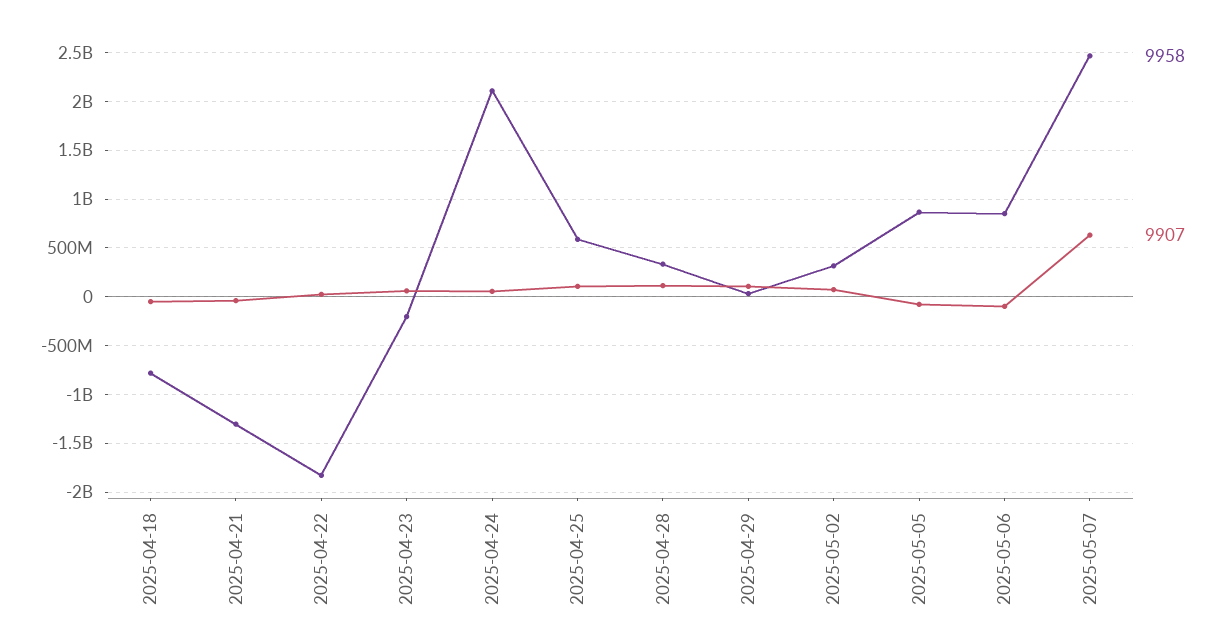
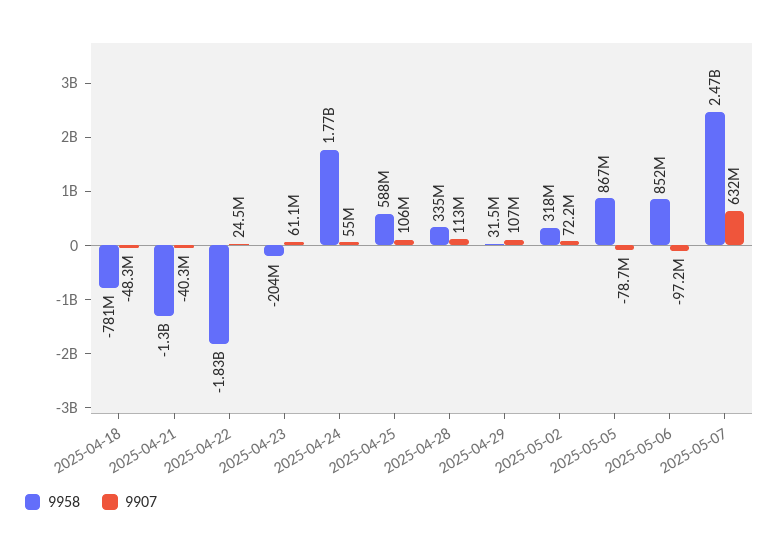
  {
    "9958": {
      "2025-04-18": -781000000,
      "2025-04-21": -1300000000,
      "2025-04-22": -1830000000,
      "2025-04-23": -204000000,
-     "2025-04-24": 2100000000,
+     "2025-04-24": 1770000000,
      "2025-04-25": 588000000,
      "2025-04-28": 335000000,
      "2025-04-29": 31500000,
      "2025-05-02": 318000000,
      "2025-05-05": 867000000,
      "2025-05-06": 852000000,
      "2025-05-07": 2470000000
    },
    "9907": {
      "2025-04-18": -48300000,
      "2025-04-21": -40300000,
      "2025-04-22": 24500000,
      "2025-04-23": 61100000,
      "2025-04-24": 55000000,
      "2025-04-25": 106000000,
      "2025-04-28": 113000000,
      "2025-04-29": 107000000,
      "2025-05-02": 72200000,
      "2025-05-05": -78700000,
      "2025-05-06": -97200000,
      "2025-05-07": 632000000
    }
  }

